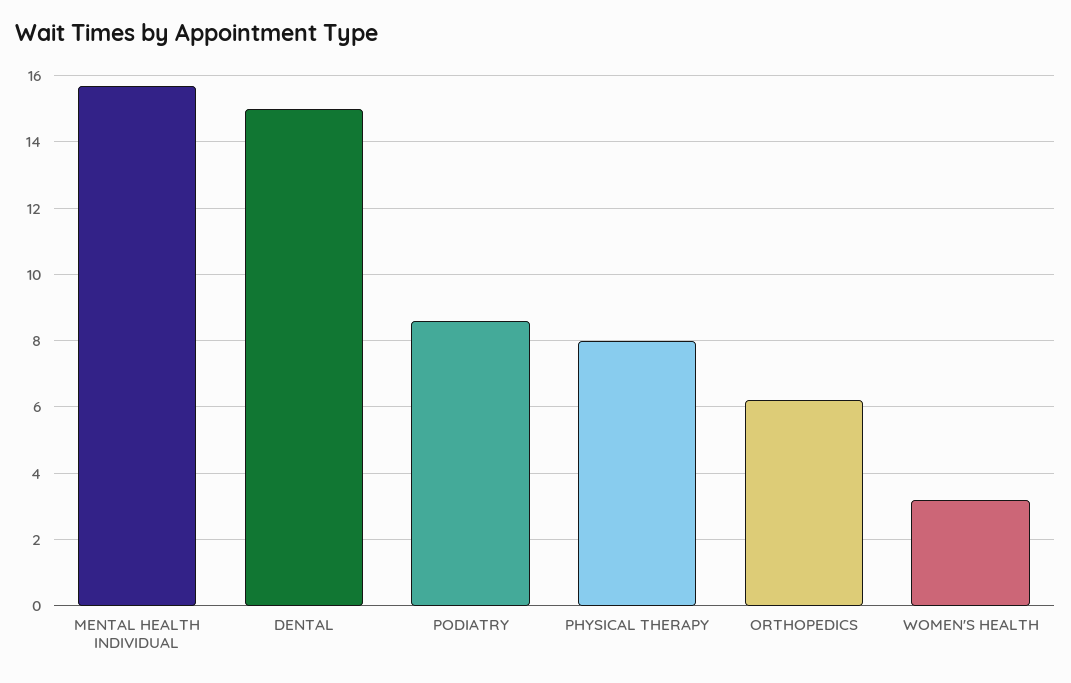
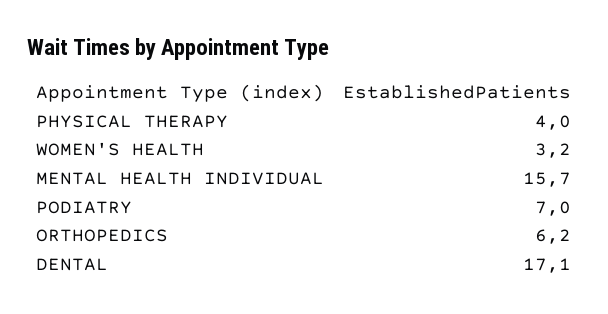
  {
    "MENTAL HEALTH INDIVIDUAL": 15.7,
-   "DENTAL": 15,
+   "DENTAL": 17.1,
-   "PODIATRY": 8.5,
+   "PODIATRY": 7,
-   "PHYSICAL THERAPY": 8,
+   "PHYSICAL THERAPY": 4,
    "ORTHOPEDICS": 6.2,
    "WOMEN'S HEALTH": 3.2
  }

